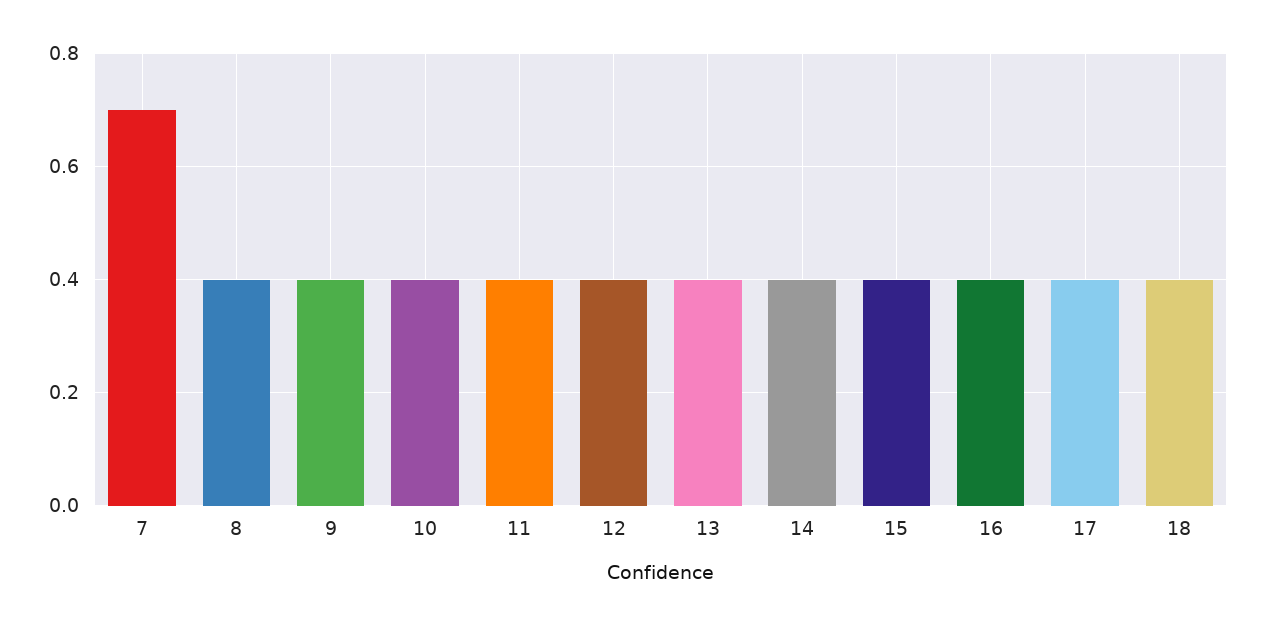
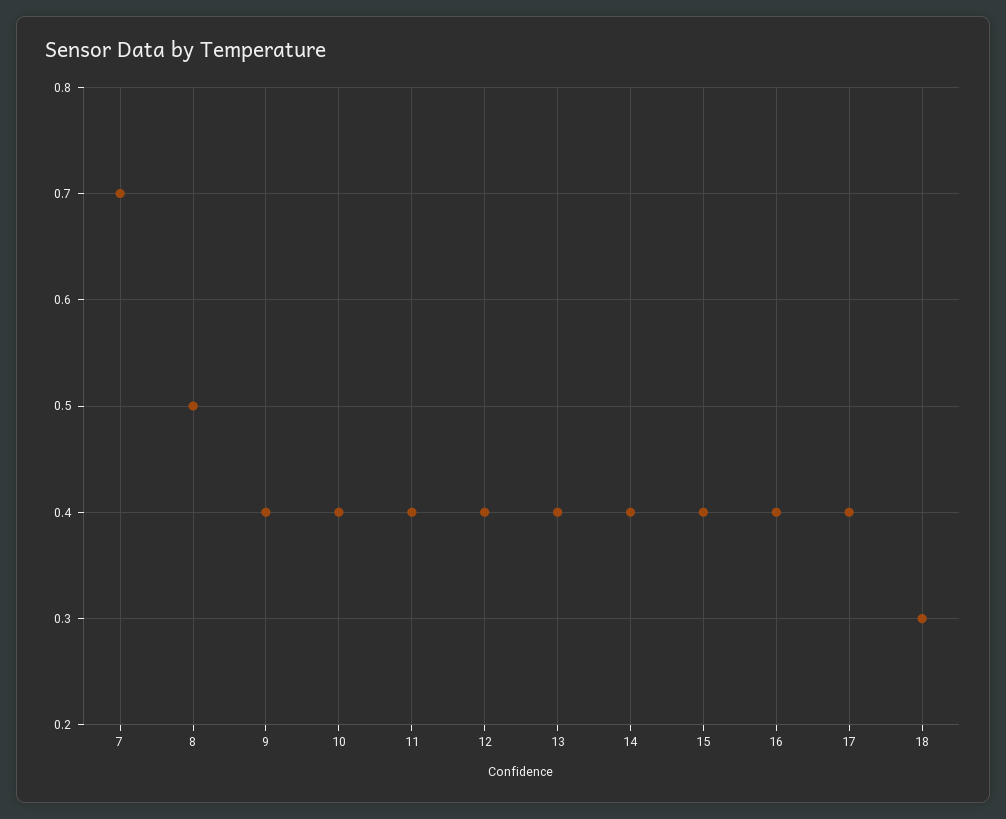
  {
    "7": 0.7,
-   "8": 0.4,
+   "8": 0.5,
    "9": 0.4,
    "10": 0.4,
    "11": 0.4,
    "12": 0.4,
    "13": 0.4,
    "14": 0.4,
    "15": 0.4,
    "16": 0.4,
    "17": 0.4,
-   "18": 0.4
+   "18": 0.3
  }

